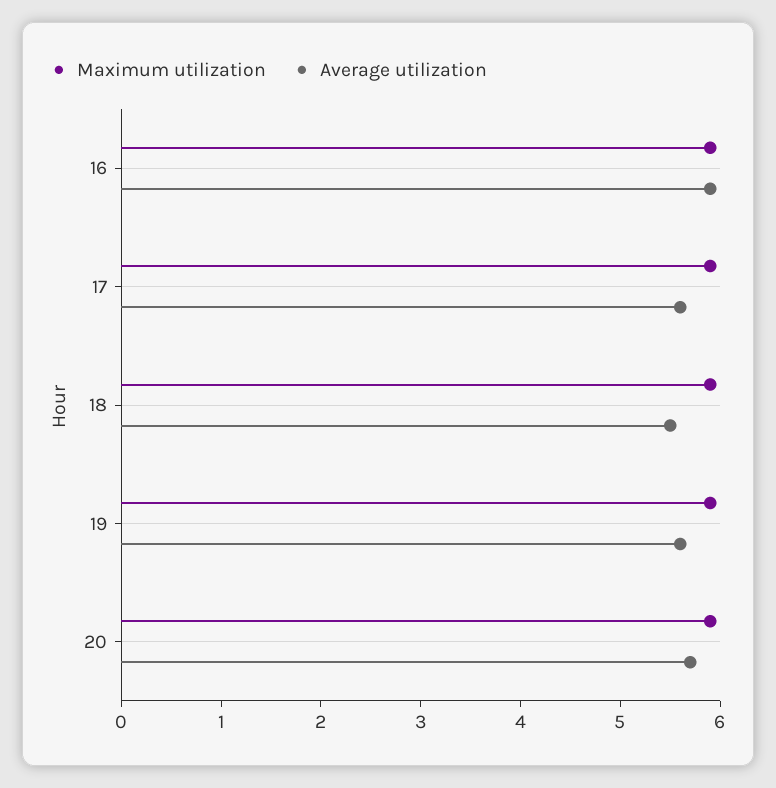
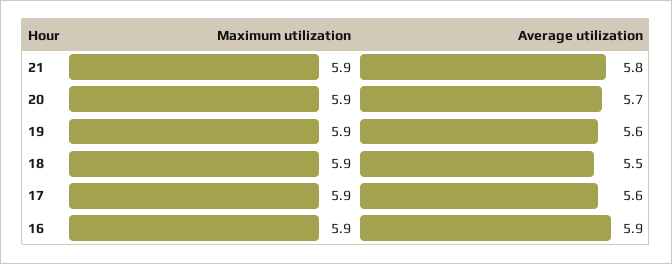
  {
    "Maximum utilization": {
      "16": 5.9,
      "17": 5.9,
      "18": 5.9,
      "19": 5.9,
-     "20": 5.9
+     "20": 5.9,
+     "21": 5.9
    },
    "Average utilization": {
      "16": 5.9,
      "17": 5.6,
      "18": 5.5,
      "19": 5.6,
-     "20": 5.7
+     "20": 5.7,
+     "21": 5.8
    }
  }

